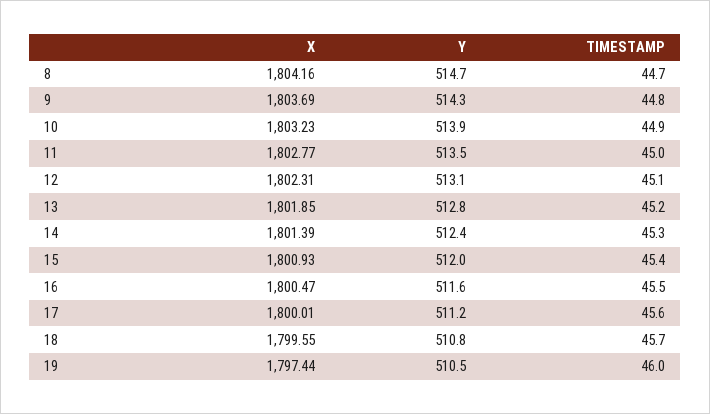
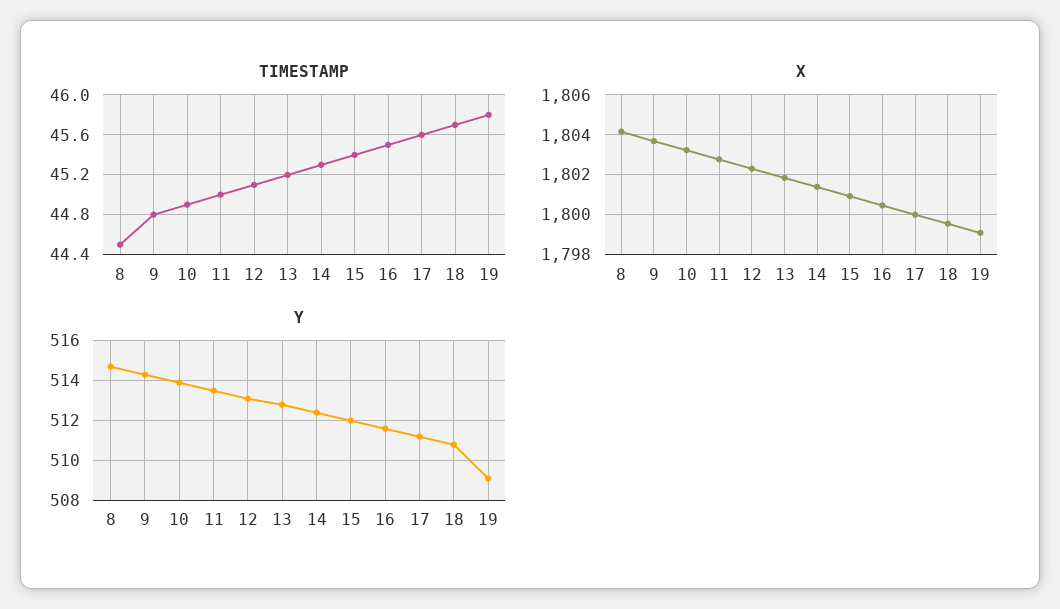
  {
    "X": {
      "8": 1804.16,
      "9": 1803.69,
      "10": 1803.23,
      "11": 1802.77,
      "12": 1802.31,
      "13": 1801.85,
      "14": 1801.39,
      "15": 1800.93,
      "16": 1800.47,
      "17": 1800.01,
      "18": 1799.55,
-     "19": 1797.44
+     "19": 1799
    },
    "Y": {
      "8": 514.7,
      "9": 514.3,
      "10": 513.9,
      "11": 513.5,
      "12": 513.1,
      "13": 512.8,
      "14": 512.4,
      "15": 512,
      "16": 511.6,
      "17": 511.2,
      "18": 510.8,
-     "19": 510.5
+     "19": 509
    },
    "TIMESTAMP": {
-     "8": 44.7,
+     "8": 44.5,
      "9": 44.8,
      "10": 44.9,
      "11": 45,
      "12": 45.1,
      "13": 45.2,
      "14": 45.3,
      "15": 45.4,
      "16": 45.5,
      "17": 45.6,
      "18": 45.7,
-     "19": 46
+     "19": 45.8
    }
  }

